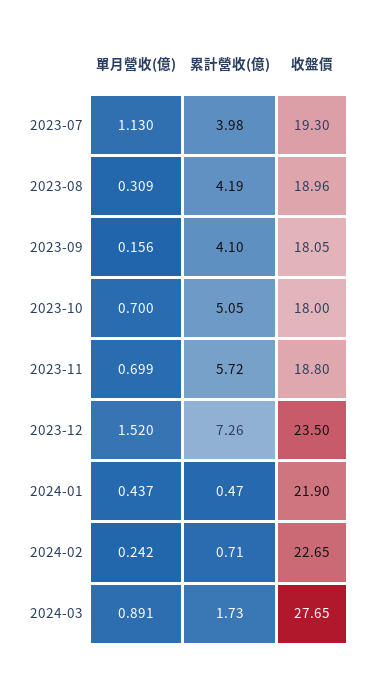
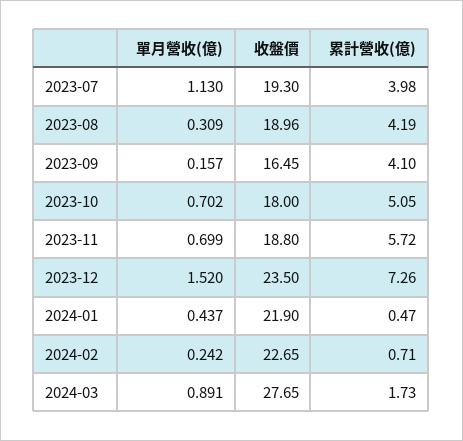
  {
    "單月營收(億)": {
      "2023-07": 1.13,
      "2023-08": 0.309,
-     "2023-09": 0.156,
+     "2023-09": 0.157,
-     "2023-10": 0.7,
+     "2023-10": 0.702,
      "2023-11": 0.699,
      "2023-12": 1.52,
      "2024-01": 0.437,
      "2024-02": 0.242,
      "2024-03": 0.891
    },
    "累計營收(億)": {
      "2023-07": 3.98,
      "2023-08": 4.19,
      "2023-09": 4.1,
      "2023-10": 5.05,
      "2023-11": 5.72,
      "2023-12": 7.26,
      "2024-01": 0.47,
      "2024-02": 0.71,
      "2024-03": 1.73
    },
    "收盤價": {
      "2023-07": 19.3,
      "2023-08": 18.96,
-     "2023-09": 18.05,
+     "2023-09": 16.45,
      "2023-10": 18,
      "2023-11": 18.8,
      "2023-12": 23.5,
      "2024-01": 21.9,
      "2024-02": 22.65,
      "2024-03": 27.65
    }
  }

